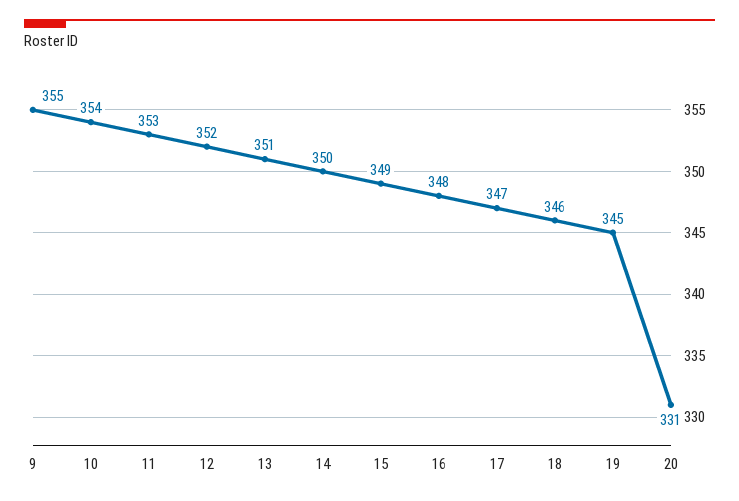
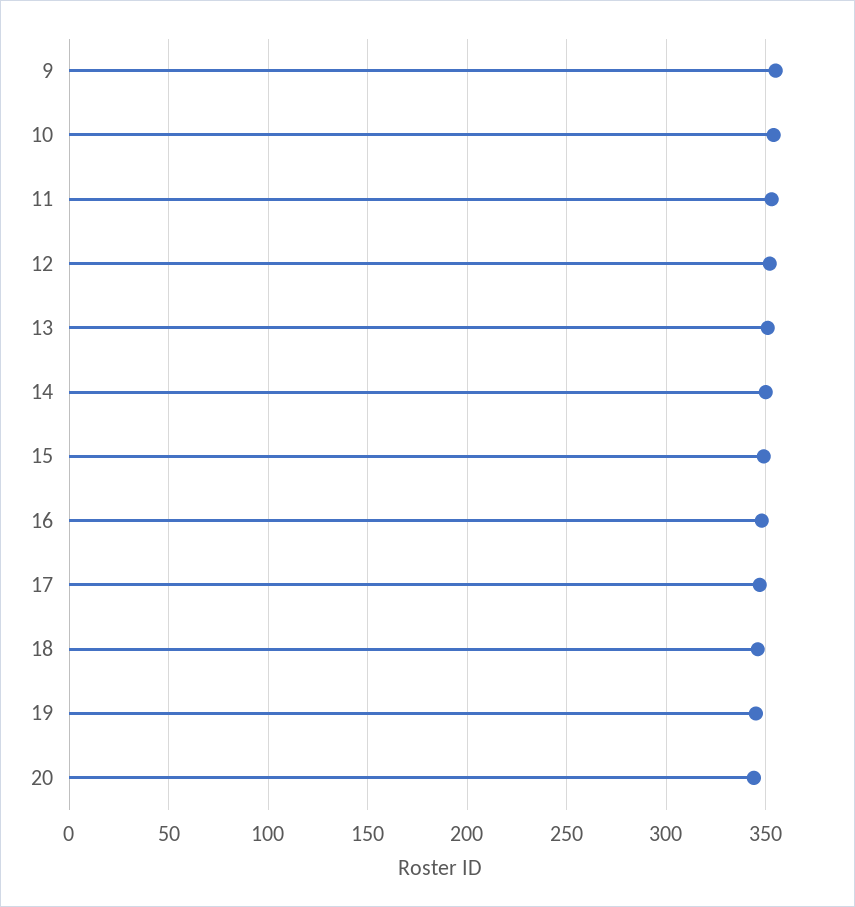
  {
    "9": 355,
    "10": 354,
    "11": 353,
    "12": 352,
    "13": 351,
    "14": 350,
    "15": 349,
    "16": 348,
    "17": 347,
    "18": 346,
    "19": 345,
-   "20": 331
+   "20": 345
  }

